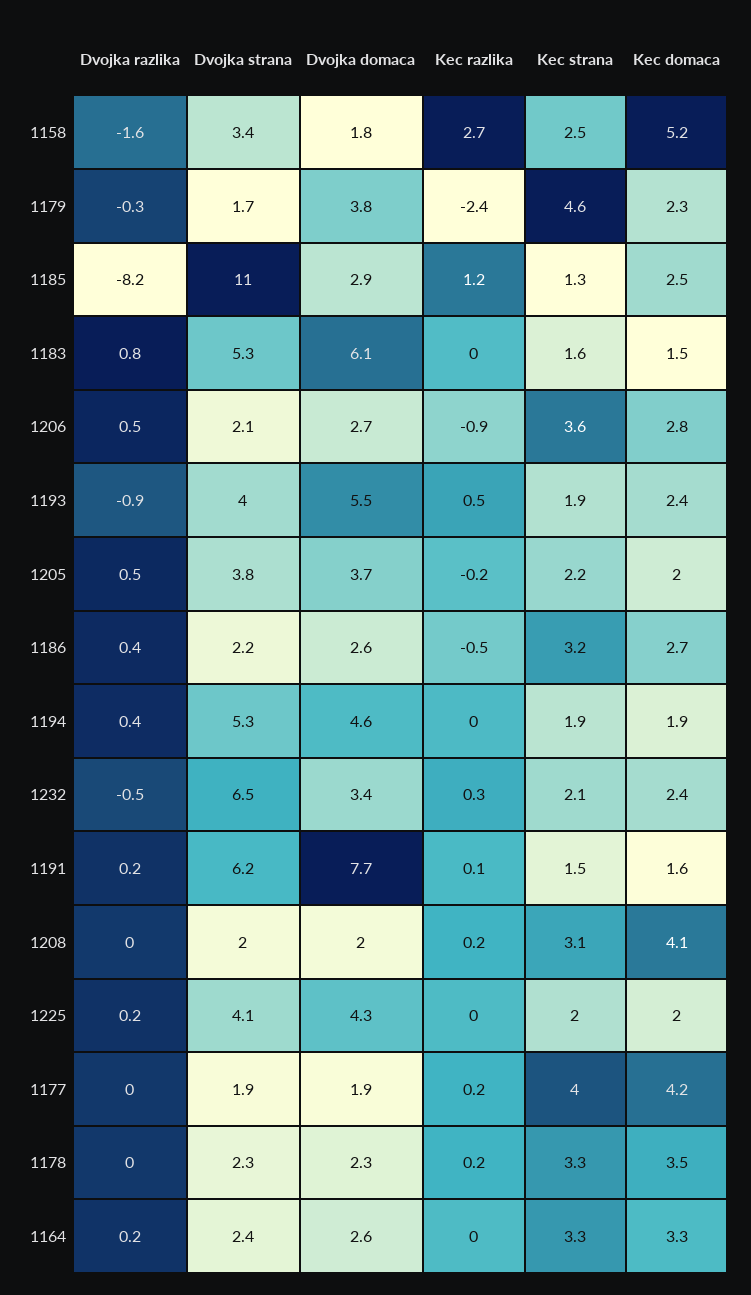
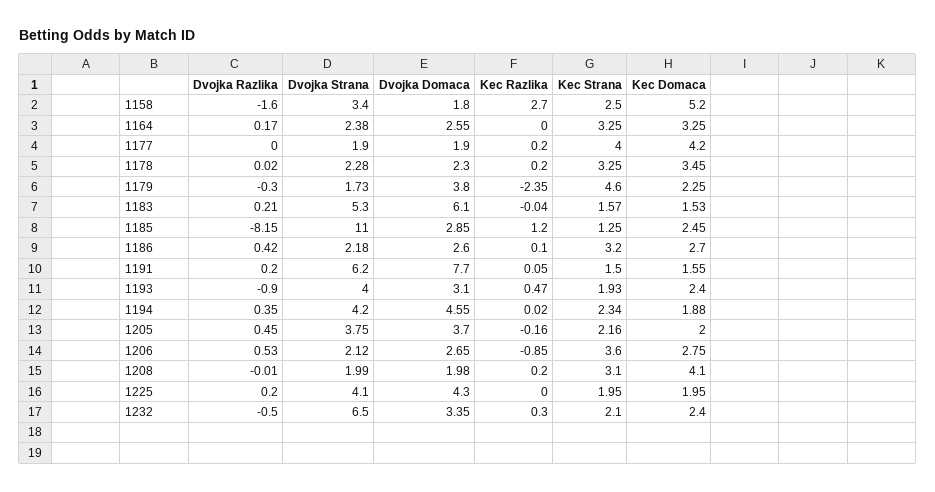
  {
    "Dvojka razlika": {
      "1158": -1.6,
      "1179": -0.3,
      "1185": -8.15,
-     "1183": 0.8,
+     "1183": 0.21,
      "1206": 0.53,
      "1193": -0.9,
      "1205": 0.45,
      "1186": 0.42,
      "1194": 0.35,
      "1232": -0.5,
      "1191": 0.2,
      "1208": -0.01,
      "1225": 0.2,
      "1177": 0,
      "1178": 0.02,
      "1164": 0.17
    },
    "Dvojka strana": {
      "1158": 3.4,
      "1179": 1.73,
      "1185": 11,
      "1183": 5.3,
      "1206": 2.12,
      "1193": 4,
      "1205": 3.75,
      "1186": 2.18,
-     "1194": 5.3,
+     "1194": 4.2,
      "1232": 6.5,
      "1191": 6.2,
      "1208": 1.99,
      "1225": 4.1,
      "1177": 1.9,
      "1178": 2.28,
      "1164": 2.38
    },
    "Dvojka domaca": {
      "1158": 1.8,
      "1179": 3.8,
      "1185": 2.85,
      "1183": 6.1,
      "1206": 2.65,
-     "1193": 5.5,
+     "1193": 3.1,
      "1205": 3.7,
      "1186": 2.6,
      "1194": 4.55,
      "1232": 3.35,
      "1191": 7.7,
      "1208": 1.98,
      "1225": 4.3,
      "1177": 1.9,
      "1178": 2.3,
      "1164": 2.55
    },
    "Kec razlika": {
      "1158": 2.7,
      "1179": -2.35,
      "1185": 1.2,
      "1183": -0.04,
      "1206": -0.85,
      "1193": 0.47,
      "1205": -0.16,
-     "1186": -0.5,
+     "1186": 0.1,
      "1194": 0.02,
      "1232": 0.3,
      "1191": 0.05,
      "1208": 0.2,
      "1225": 0,
      "1177": 0.2,
      "1178": 0.2,
      "1164": 0
    },
    "Kec strana": {
      "1158": 2.5,
      "1179": 4.6,
      "1185": 1.25,
      "1183": 1.57,
      "1206": 3.6,
      "1193": 1.93,
      "1205": 2.16,
      "1186": 3.2,
-     "1194": 1.9,
+     "1194": 2.34,
      "1232": 2.1,
      "1191": 1.5,
      "1208": 3.1,
      "1225": 1.95,
      "1177": 4,
      "1178": 3.25,
      "1164": 3.25
    },
    "Kec domaca": {
      "1158": 5.2,
      "1179": 2.25,
      "1185": 2.45,
      "1183": 1.53,
      "1206": 2.75,
      "1193": 2.4,
      "1205": 2,
      "1186": 2.7,
      "1194": 1.88,
      "1232": 2.4,
      "1191": 1.55,
      "1208": 4.1,
      "1225": 1.95,
      "1177": 4.2,
      "1178": 3.45,
      "1164": 3.25
    }
  }

